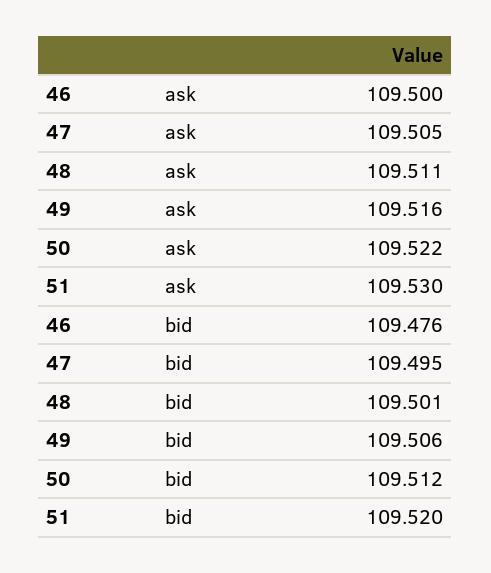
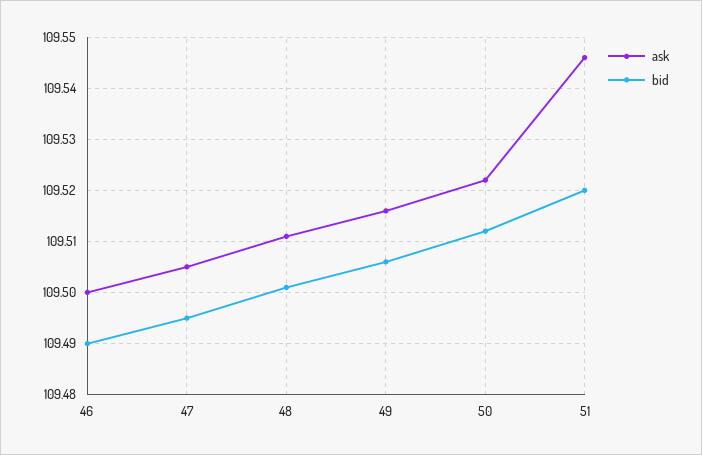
  {
    "ask": {
      "46": 109.5,
      "47": 109.505,
      "48": 109.511,
      "49": 109.516,
      "50": 109.522,
-     "51": 109.53
+     "51": 109.545
    },
    "bid": {
-     "46": 109.476,
+     "46": 109.49,
      "47": 109.495,
      "48": 109.501,
      "49": 109.506,
      "50": 109.512,
      "51": 109.52
    }
  }

